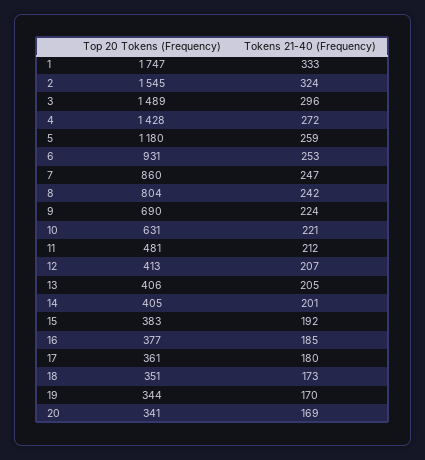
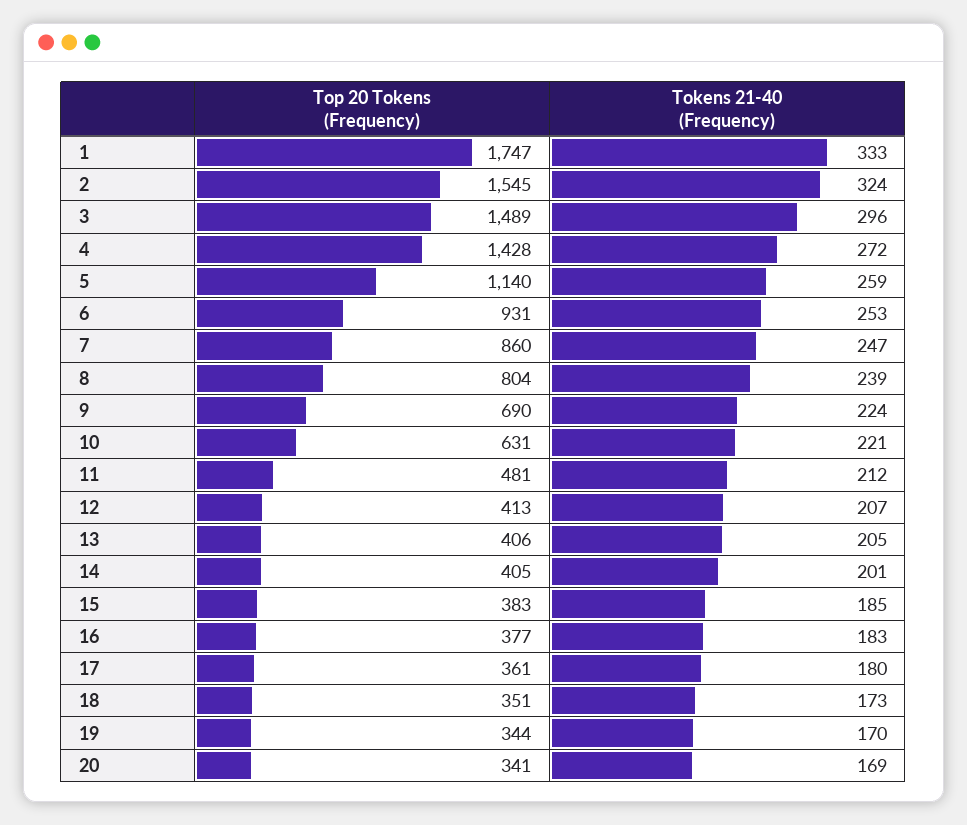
  {
    "Top 20 Tokens (Frequency)": {
      "1": 1747,
      "2": 1545,
      "3": 1489,
      "4": 1428,
-     "5": 1180,
+     "5": 1140,
      "6": 931,
      "7": 860,
      "8": 804,
      "9": 690,
      "10": 631,
      "11": 481,
      "12": 413,
      "13": 406,
      "14": 405,
      "15": 383,
      "16": 377,
      "17": 361,
      "18": 351,
      "19": 344,
      "20": 341
    },
    "Tokens 21-40 (Frequency)": {
      "1": 333,
      "2": 324,
      "3": 296,
      "4": 272,
      "5": 259,
      "6": 253,
      "7": 247,
-     "8": 242,
+     "8": 239,
      "9": 224,
      "10": 221,
      "11": 212,
      "12": 207,
      "13": 205,
      "14": 201,
-     "15": 192,
+     "15": 185,
-     "16": 185,
+     "16": 183,
      "17": 180,
      "18": 173,
      "19": 170,
      "20": 169
    }
  }

